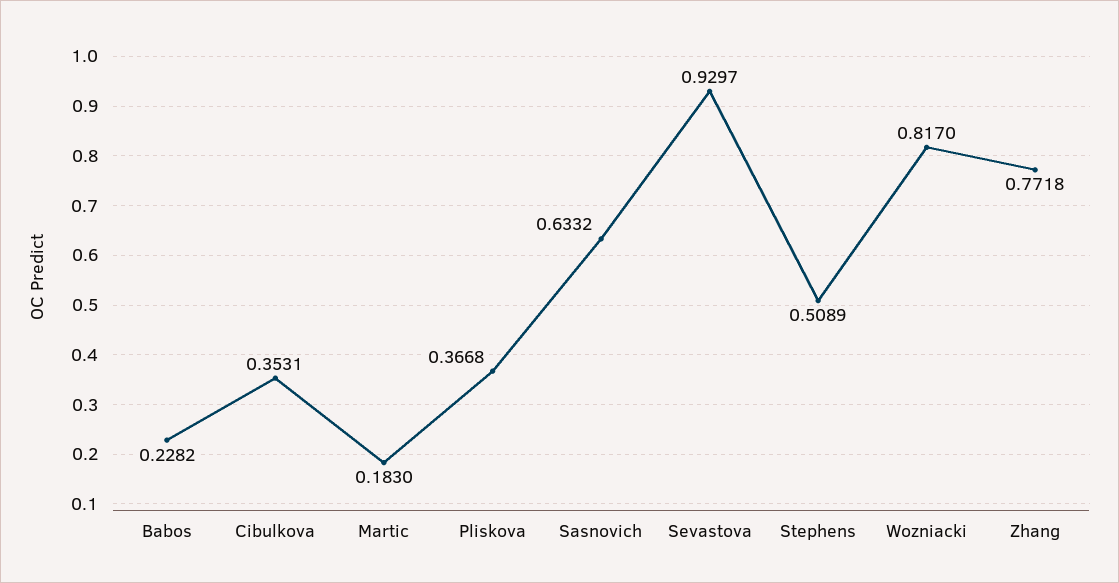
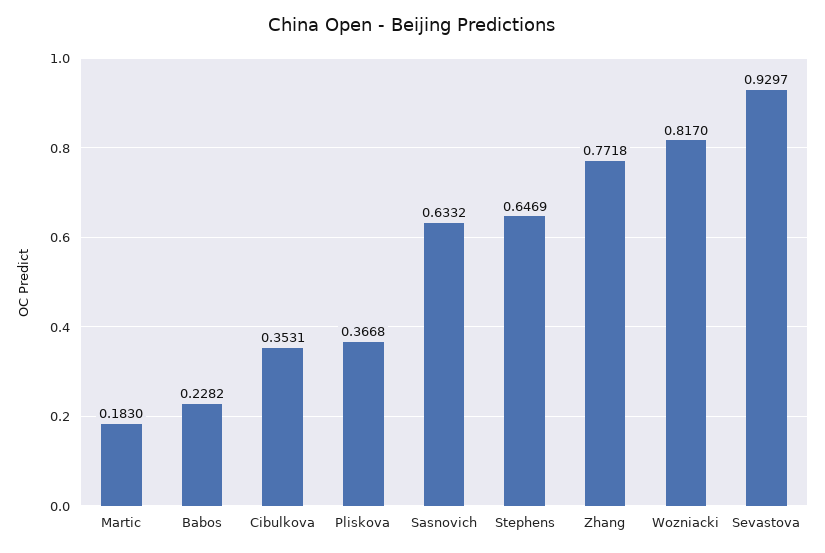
  {
    "Babos": 0.2282,
    "Cibulkova": 0.3531,
    "Martic": 0.183,
    "Pliskova": 0.3668,
    "Sasnovich": 0.6332,
    "Sevastova": 0.9297,
-   "Stephens": 0.5089,
+   "Stephens": 0.6469,
    "Wozniacki": 0.817,
    "Zhang": 0.7718
  }

